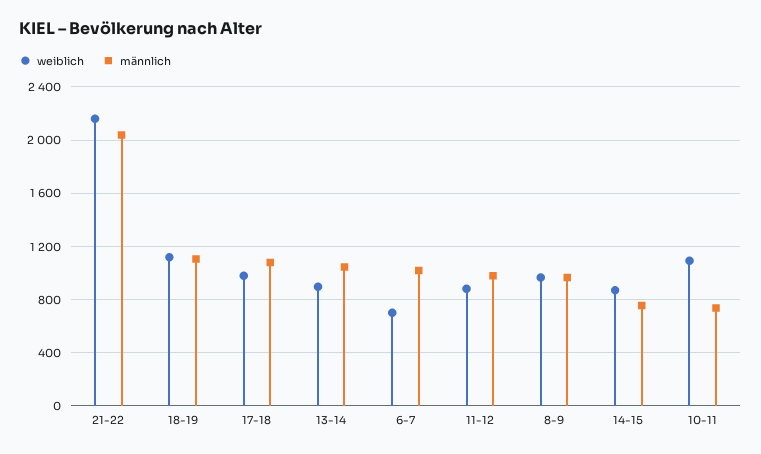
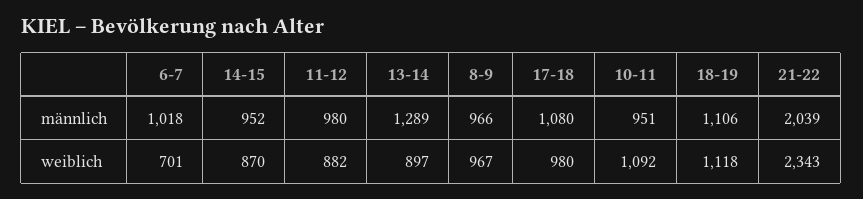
  {
    "weiblich": {
-     "21-22": 2150,
+     "21-22": 2343,
      "18-19": 1118,
      "17-18": 980,
      "13-14": 897,
      "6-7": 701,
      "11-12": 882,
      "8-9": 967,
      "14-15": 870,
      "10-11": 1092
    },
    "männlich": {
      "21-22": 2039,
      "18-19": 1106,
      "17-18": 1080,
-     "13-14": 1050,
+     "13-14": 1289,
      "6-7": 1018,
      "11-12": 980,
      "8-9": 966,
-     "14-15": 750,
+     "14-15": 952,
-     "10-11": 750
+     "10-11": 951
    }
  }

